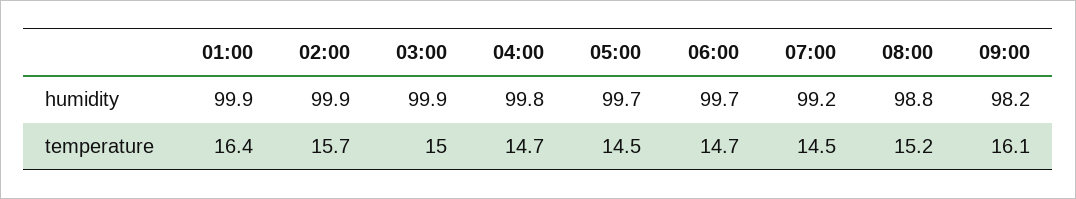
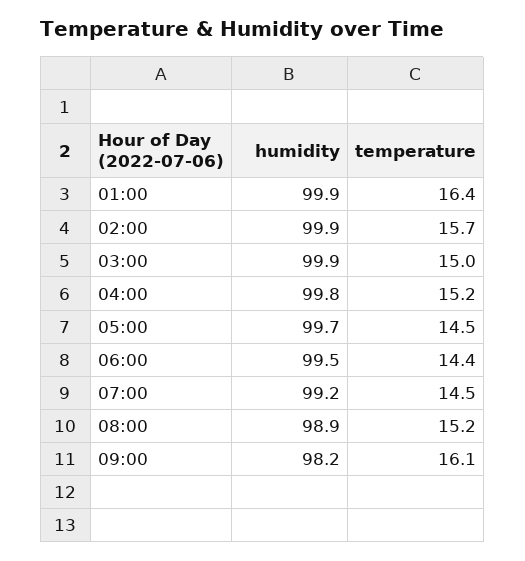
  {
    "01:00": {
      "humidity": 99.9,
      "temperature": 16.4
    },
    "02:00": {
      "humidity": 99.9,
      "temperature": 15.7
    },
    "03:00": {
      "humidity": 99.9,
      "temperature": 15
    },
    "04:00": {
      "humidity": 99.8,
-     "temperature": 14.7
+     "temperature": 15.2
    },
    "05:00": {
      "humidity": 99.7,
      "temperature": 14.5
    },
    "06:00": {
-     "humidity": 99.7,
+     "humidity": 99.5,
-     "temperature": 14.7
+     "temperature": 14.4
    },
    "07:00": {
      "humidity": 99.2,
      "temperature": 14.5
    },
    "08:00": {
-     "humidity": 98.8,
+     "humidity": 98.9,
      "temperature": 15.2
    },
    "09:00": {
      "humidity": 98.2,
      "temperature": 16.1
    }
  }

